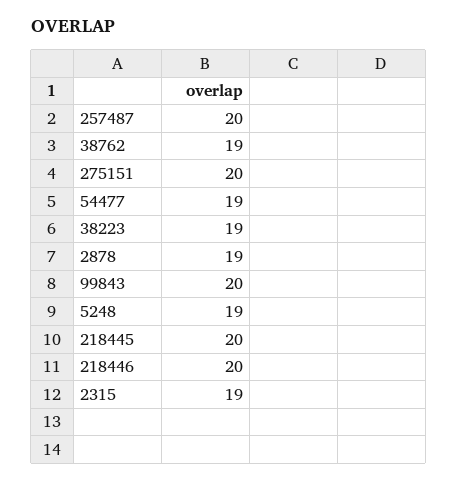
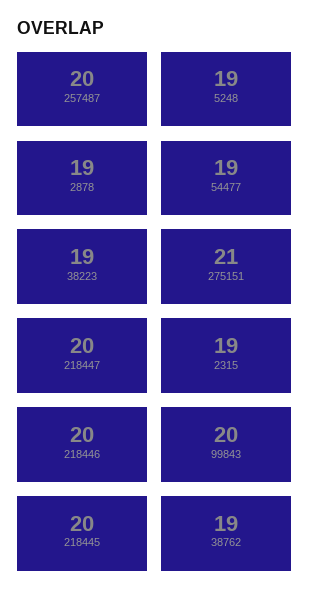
  {
    "257487": 20,
    "38762": 19,
-   "275151": 20,
+   "275151": 21,
    "54477": 19,
    "38223": 19,
    "2878": 19,
    "99843": 20,
    "5248": 19,
    "218445": 20,
    "218446": 20,
-   "2315": 19
+   "2315": 19,
+   "218447": 20
  }

